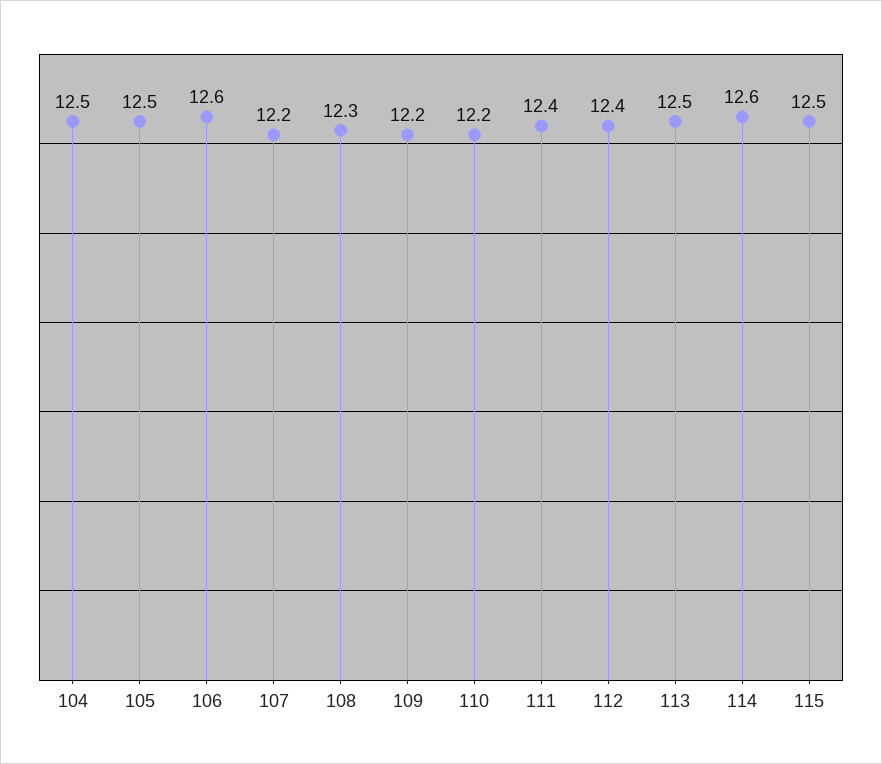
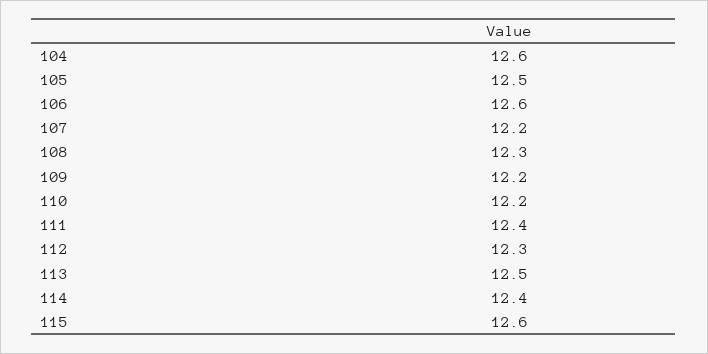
  {
-   "104": 12.5,
+   "104": 12.6,
    "105": 12.5,
    "106": 12.6,
    "107": 12.2,
    "108": 12.3,
    "109": 12.2,
    "110": 12.2,
    "111": 12.4,
-   "112": 12.4,
+   "112": 12.3,
    "113": 12.5,
-   "114": 12.6,
+   "114": 12.4,
-   "115": 12.5
+   "115": 12.6
  }

